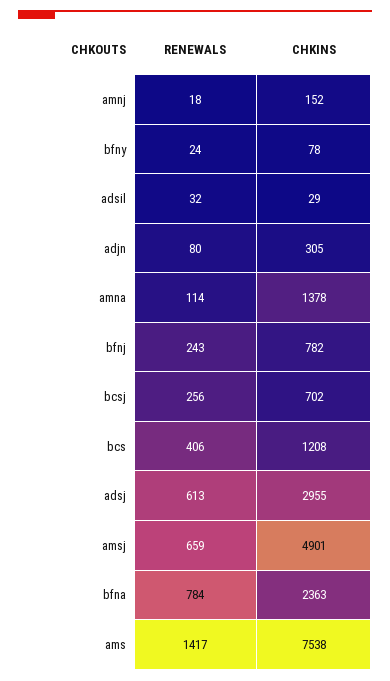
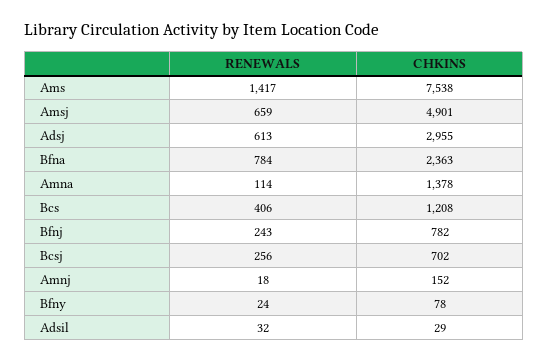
  {
    "RENEWALS": {
      "amnj": 18,
      "bfny": 24,
      "adsil": 32,
-     "adjn": 80,
      "amna": 114,
      "bfnj": 243,
      "bcsj": 256,
      "bcs": 406,
      "adsj": 613,
      "amsj": 659,
      "bfna": 784,
      "ams": 1417
    },
    "CHKINS": {
      "amnj": 152,
      "bfny": 78,
      "adsil": 29,
-     "adjn": 305,
      "amna": 1378,
      "bfnj": 782,
      "bcsj": 702,
      "bcs": 1208,
      "adsj": 2955,
      "amsj": 4901,
      "bfna": 2363,
      "ams": 7538
    }
  }

